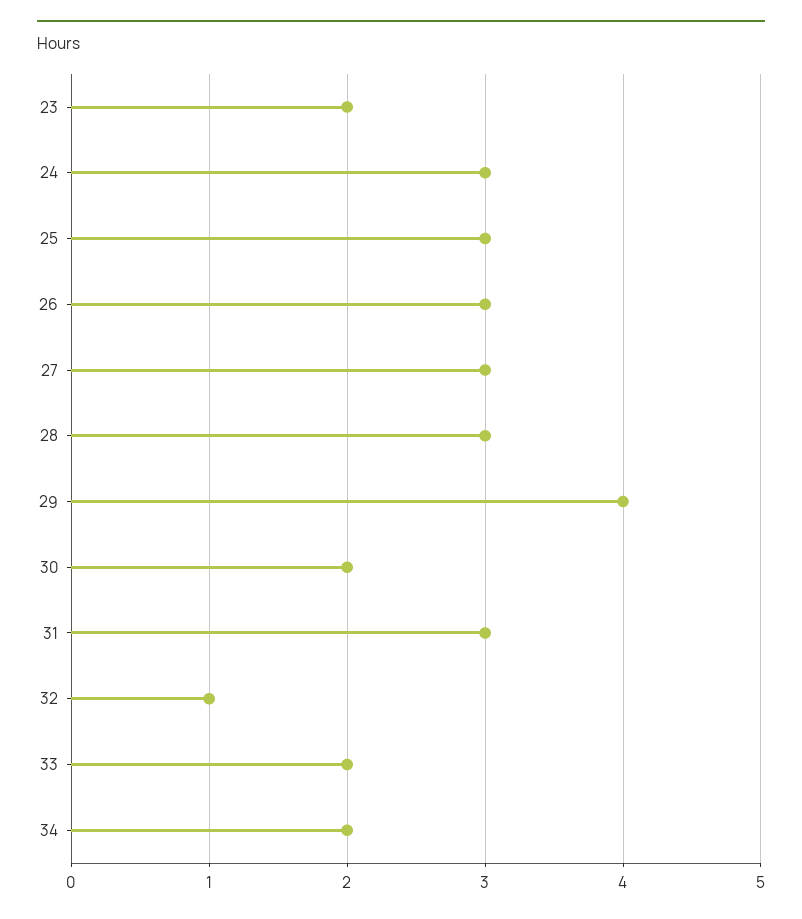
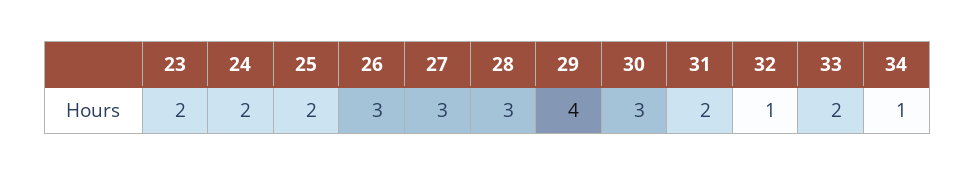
  {
    "23": 2,
-   "24": 3,
+   "24": 2,
-   "25": 3,
+   "25": 2,
    "26": 3,
    "27": 3,
    "28": 3,
    "29": 4,
-   "30": 2,
+   "30": 3,
-   "31": 3,
+   "31": 2,
    "32": 1,
    "33": 2,
-   "34": 2
+   "34": 1
  }

